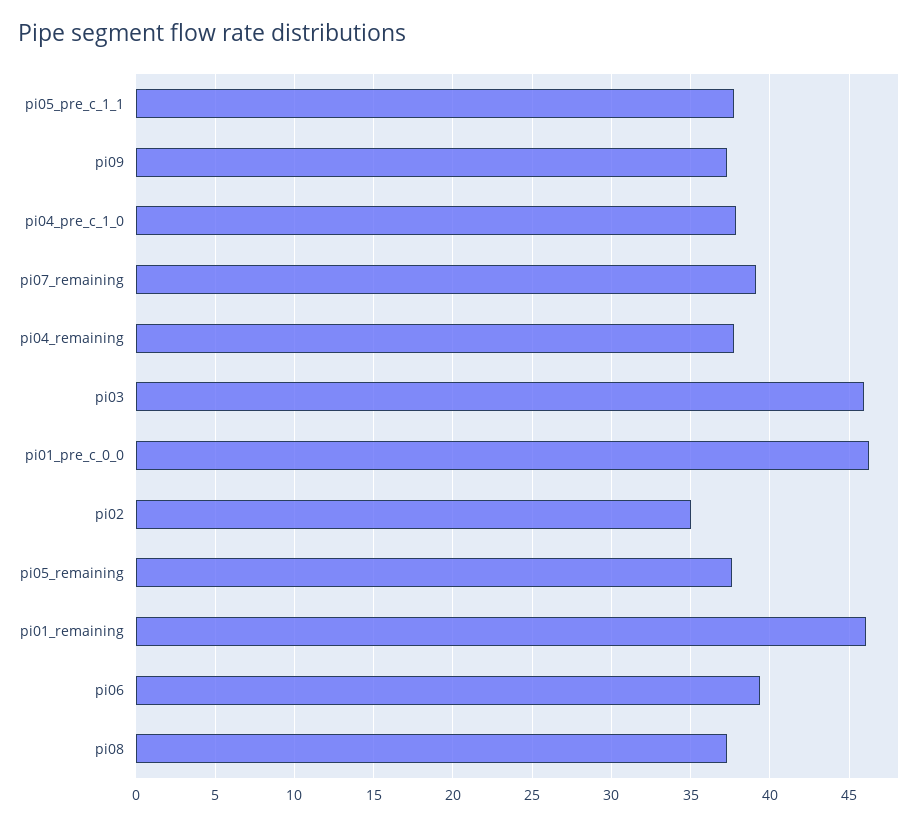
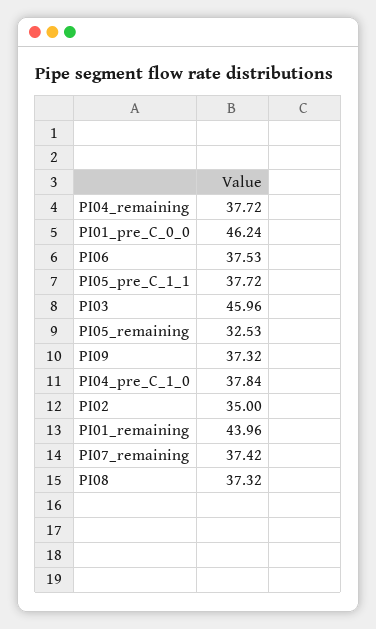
  {
    "pi05_pre_c_1_1": 37.72,
    "pi09": 37.32,
    "pi04_pre_c_1_0": 37.84,
-   "pi07_remaining": 39,
+   "pi07_remaining": 37.42,
    "pi04_remaining": 37.72,
    "pi03": 45.96,
    "pi01_pre_c_0_0": 46.24,
    "pi02": 35,
-   "pi05_remaining": 37.5,
+   "pi05_remaining": 32.53,
-   "pi01_remaining": 46,
+   "pi01_remaining": 43.96,
-   "pi06": 39.5,
+   "pi06": 37.53,
    "pi08": 37.32
  }

